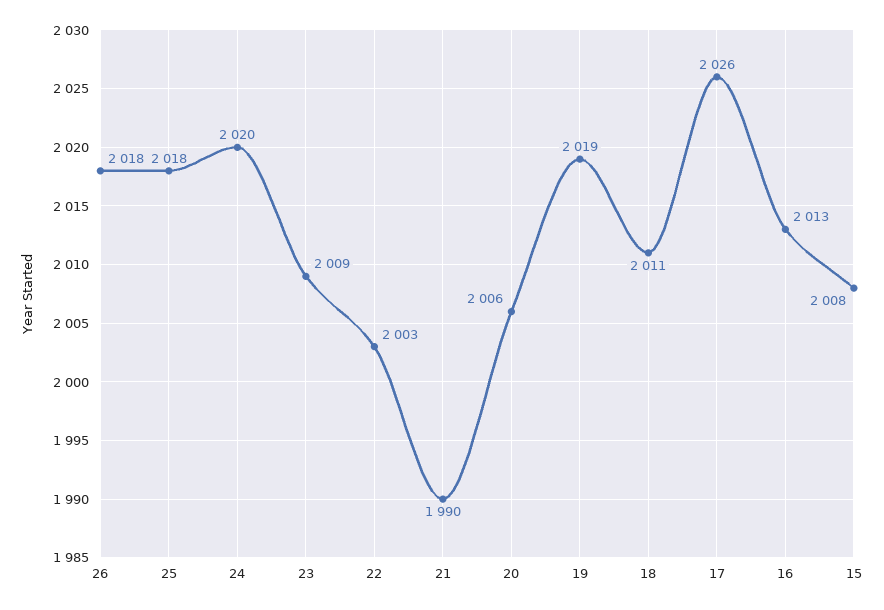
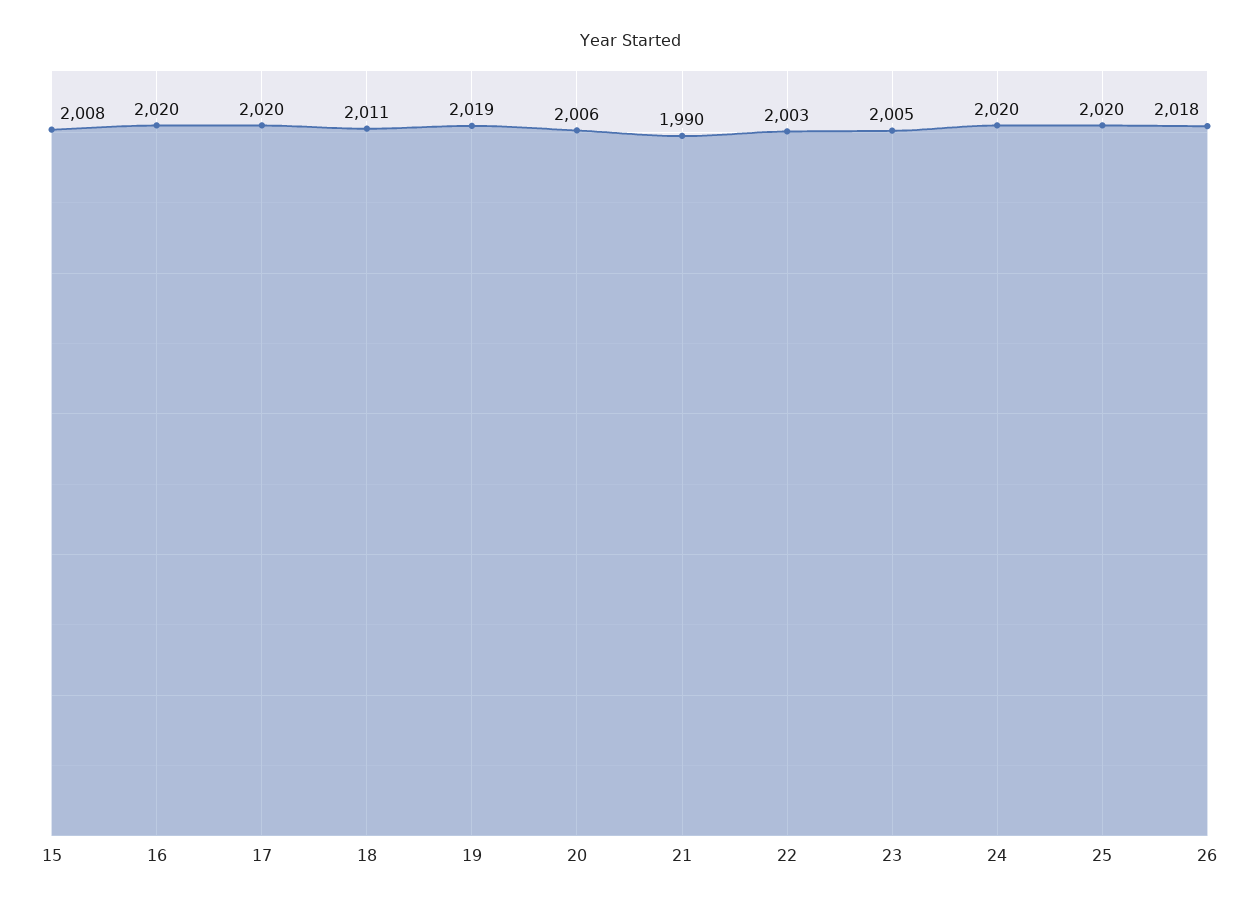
  {
    "26": 2018,
-   "25": 2018,
+   "25": 2020,
    "24": 2020,
-   "23": 2009,
+   "23": 2005,
    "22": 2003,
    "21": 1990,
    "20": 2006,
    "19": 2019,
    "18": 2011,
-   "17": 2026,
+   "17": 2020,
-   "16": 2013,
+   "16": 2020,
    "15": 2008
  }

